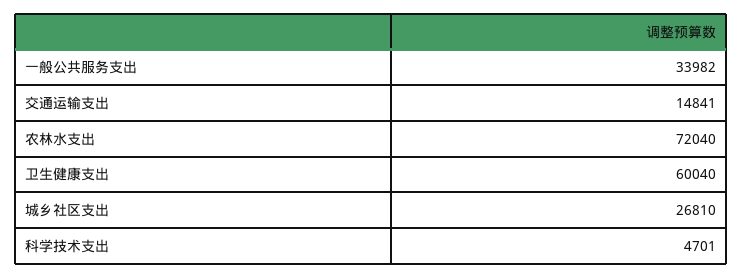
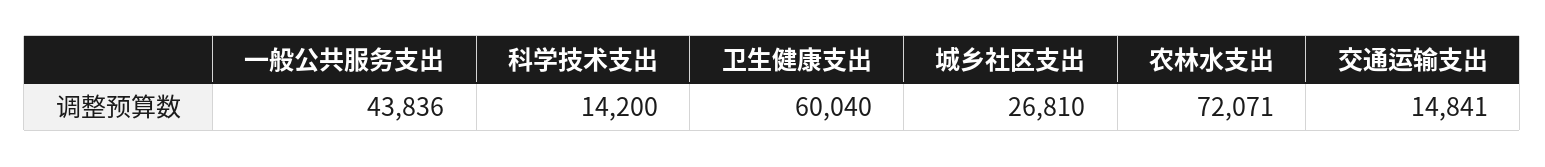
  {
-   "一般公共服务支出": 33982,
+   "一般公共服务支出": 43836,
    "交通运输支出": 14841,
-   "农林水支出": 72040,
+   "农林水支出": 72071,
    "卫生健康支出": 60040,
    "城乡社区支出": 26810,
-   "科学技术支出": 4701
+   "科学技术支出": 14200
  }

